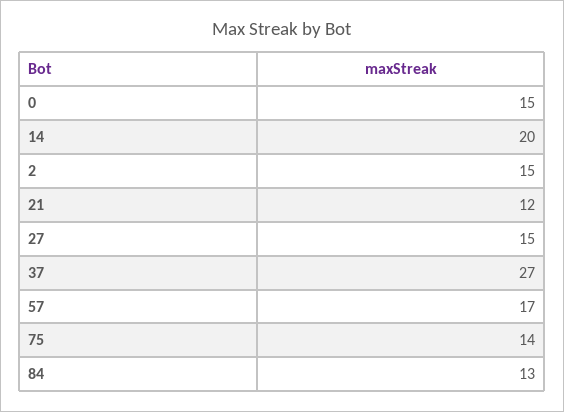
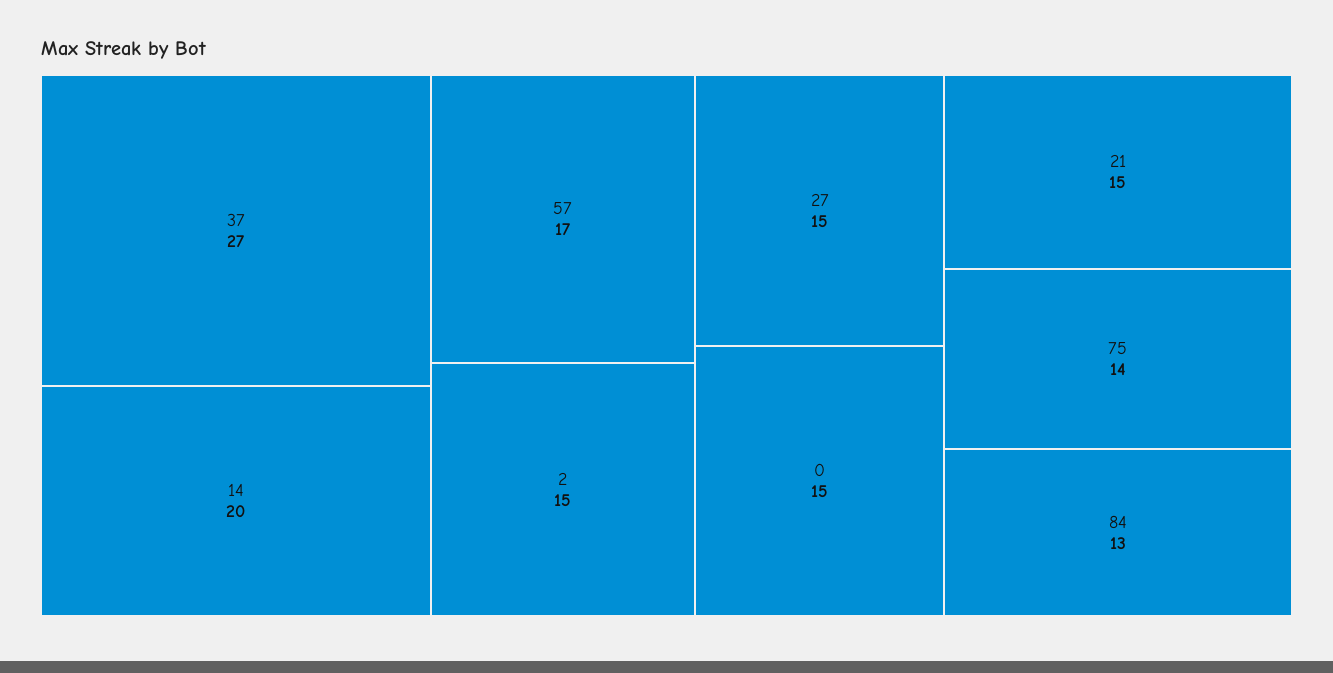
  {
    "0": 15,
    "14": 20,
    "2": 15,
-   "21": 12,
+   "21": 15,
    "27": 15,
    "37": 27,
    "57": 17,
    "75": 14,
    "84": 13
  }

